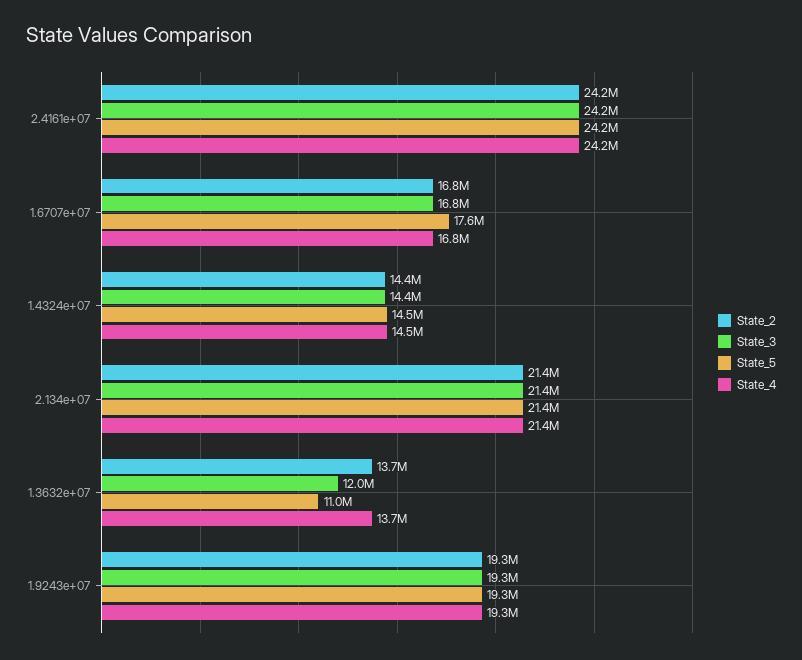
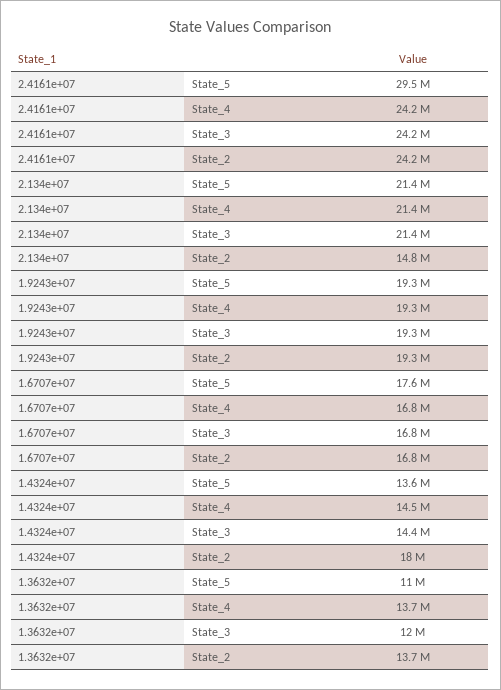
  {
    "State_2": {
      "2.4161e+07": 24200000,
      "1.6707e+07": 16800000,
-     "1.4324e+07": 14400000,
+     "1.4324e+07": 18000000,
-     "2.134e+07": 21400000,
+     "2.134e+07": 14800000,
      "1.3632e+07": 13700000,
      "1.9243e+07": 19300000
    },
    "State_3": {
      "2.4161e+07": 24200000,
      "1.6707e+07": 16800000,
      "1.4324e+07": 14400000,
      "2.134e+07": 21400000,
      "1.3632e+07": 12000000,
      "1.9243e+07": 19300000
    },
    "State_5": {
-     "2.4161e+07": 24200000,
+     "2.4161e+07": 29500000,
      "1.6707e+07": 17600000,
-     "1.4324e+07": 14500000,
+     "1.4324e+07": 13600000,
      "2.134e+07": 21400000,
      "1.3632e+07": 11000000,
      "1.9243e+07": 19300000
    },
    "State_4": {
      "2.4161e+07": 24200000,
      "1.6707e+07": 16800000,
      "1.4324e+07": 14500000,
      "2.134e+07": 21400000,
      "1.3632e+07": 13700000,
      "1.9243e+07": 19300000
    }
  }

